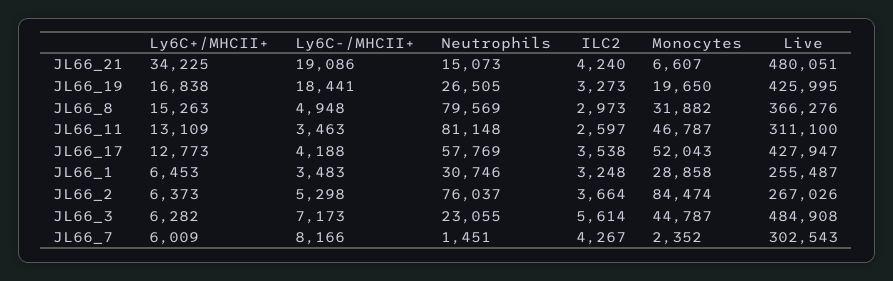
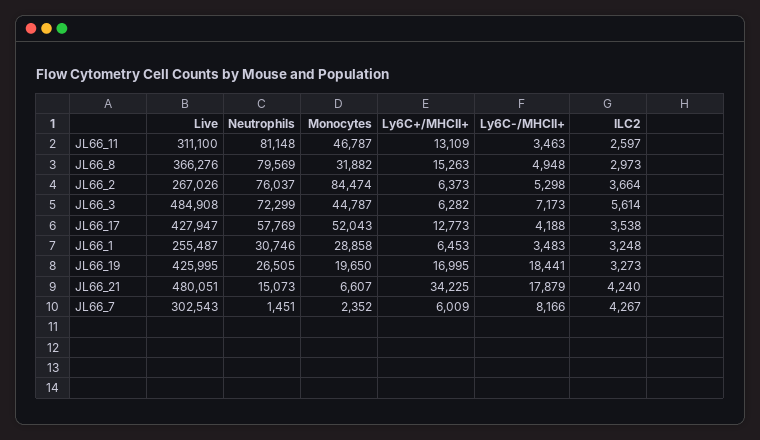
  {
    "Ly6C+/MHCII+": {
      "JL66_21": 34225,
-     "JL66_19": 16838,
+     "JL66_19": 16995,
      "JL66_8": 15263,
      "JL66_11": 13109,
      "JL66_17": 12773,
      "JL66_1": 6453,
      "JL66_2": 6373,
      "JL66_3": 6282,
      "JL66_7": 6009
    },
    "Ly6C-/MHCII+": {
-     "JL66_21": 19086,
+     "JL66_21": 17879,
      "JL66_19": 18441,
      "JL66_8": 4948,
      "JL66_11": 3463,
      "JL66_17": 4188,
      "JL66_1": 3483,
      "JL66_2": 5298,
      "JL66_3": 7173,
      "JL66_7": 8166
    },
    "Neutrophils": {
      "JL66_21": 15073,
      "JL66_19": 26505,
      "JL66_8": 79569,
      "JL66_11": 81148,
      "JL66_17": 57769,
      "JL66_1": 30746,
      "JL66_2": 76037,
-     "JL66_3": 23055,
+     "JL66_3": 72299,
      "JL66_7": 1451
    },
    "ILC2": {
      "JL66_21": 4240,
      "JL66_19": 3273,
      "JL66_8": 2973,
      "JL66_11": 2597,
      "JL66_17": 3538,
      "JL66_1": 3248,
      "JL66_2": 3664,
      "JL66_3": 5614,
      "JL66_7": 4267
    },
    "Monocytes": {
      "JL66_21": 6607,
      "JL66_19": 19650,
      "JL66_8": 31882,
      "JL66_11": 46787,
      "JL66_17": 52043,
      "JL66_1": 28858,
      "JL66_2": 84474,
      "JL66_3": 44787,
      "JL66_7": 2352
    },
    "Live": {
      "JL66_21": 480051,
      "JL66_19": 425995,
      "JL66_8": 366276,
      "JL66_11": 311100,
      "JL66_17": 427947,
      "JL66_1": 255487,
      "JL66_2": 267026,
      "JL66_3": 484908,
      "JL66_7": 302543
    }
  }

